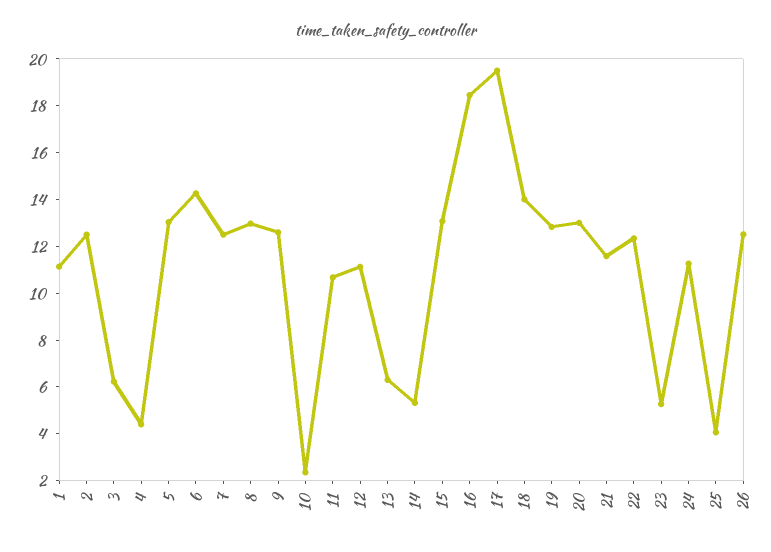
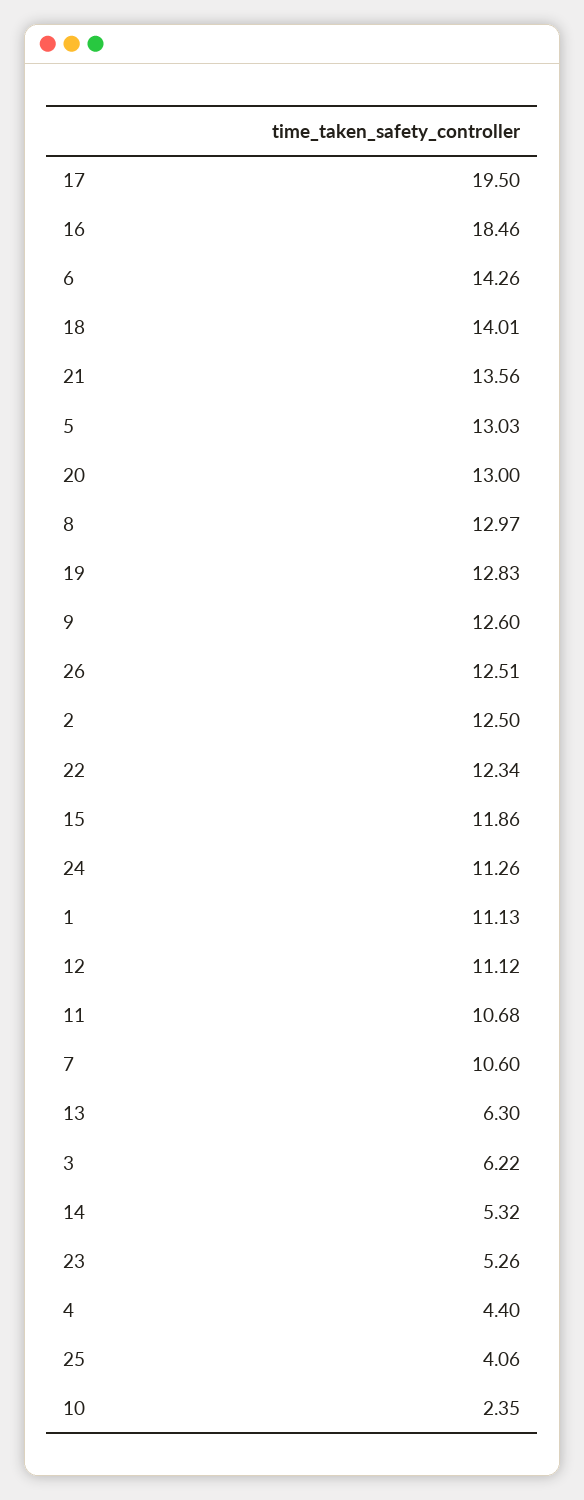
  {
    "1": 11.13,
    "2": 12.5,
    "3": 6.22,
    "4": 4.4,
    "5": 13.03,
    "6": 14.26,
-   "7": 12.5,
+   "7": 10.6,
    "8": 12.97,
    "9": 12.6,
    "10": 2.35,
    "11": 10.68,
    "12": 11.12,
    "13": 6.3,
    "14": 5.32,
-   "15": 13,
+   "15": 11.86,
    "16": 18.46,
    "17": 19.5,
    "18": 14.01,
    "19": 12.83,
    "20": 13,
-   "21": 11.5,
+   "21": 13.56,
    "22": 12.34,
    "23": 5.26,
    "24": 11.26,
    "25": 4.06,
    "26": 12.51
  }

